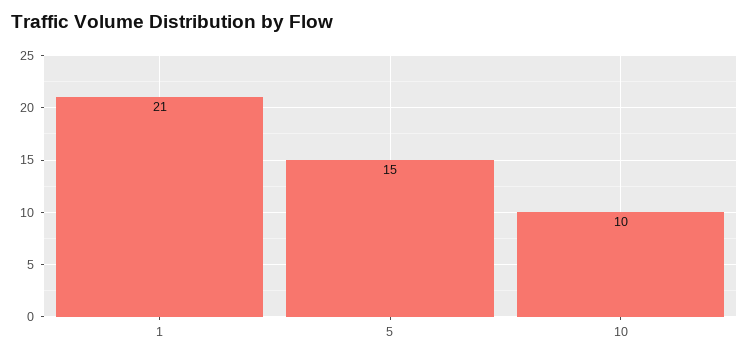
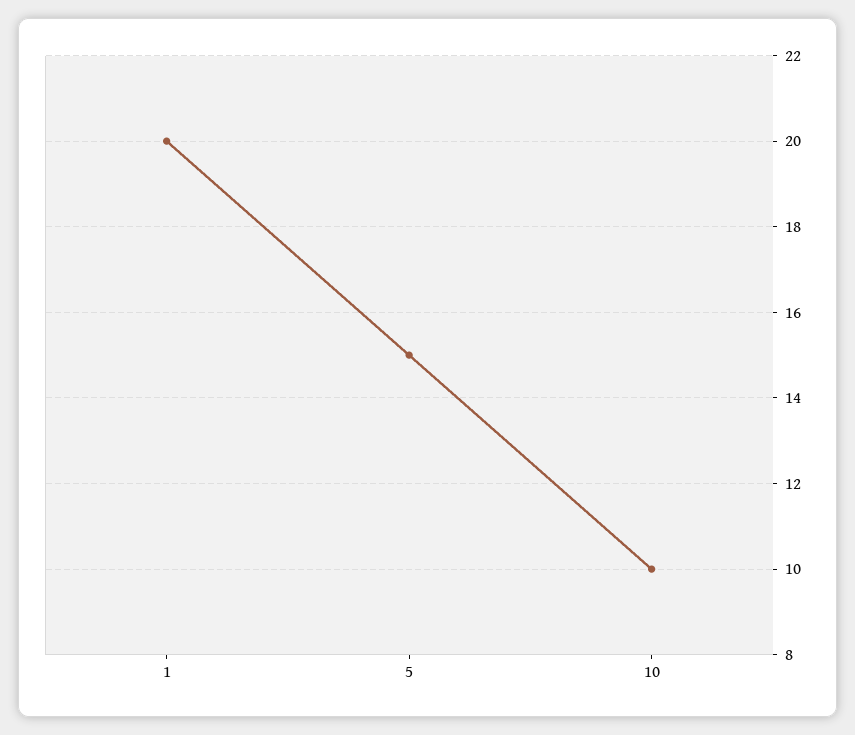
  {
-   "1": 21,
+   "1": 20,
    "5": 15,
    "10": 10
  }

